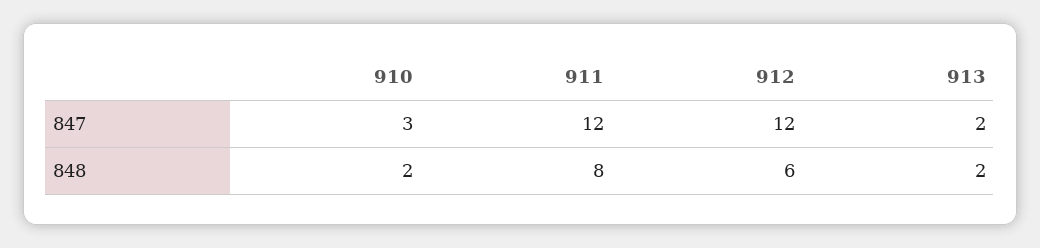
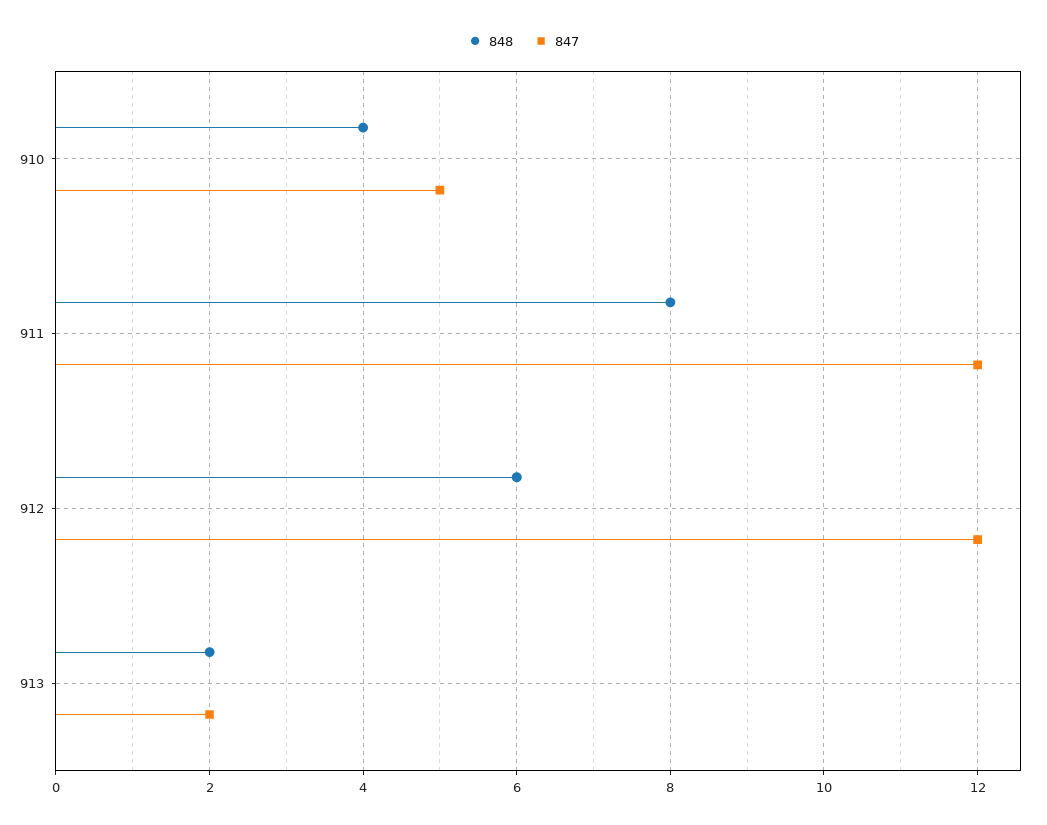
  {
    "847": {
-     "910": 3,
+     "910": 5,
      "911": 12,
      "912": 12,
      "913": 2
    },
    "848": {
-     "910": 2,
+     "910": 4,
      "911": 8,
      "912": 6,
      "913": 2
    }
  }

